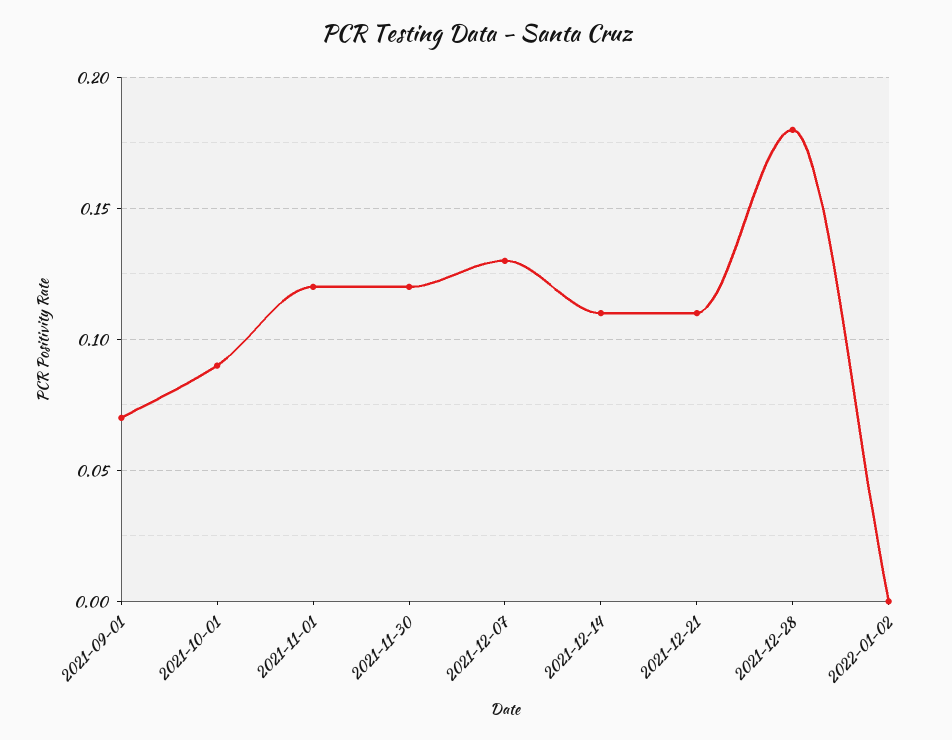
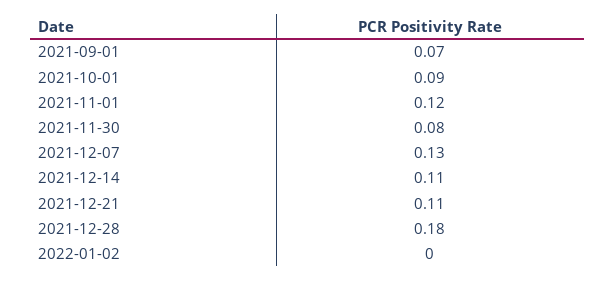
  {
    "2021-09-01": 0.07,
    "2021-10-01": 0.09,
    "2021-11-01": 0.12,
-   "2021-11-30": 0.12,
+   "2021-11-30": 0.08,
    "2021-12-07": 0.13,
    "2021-12-14": 0.11,
    "2021-12-21": 0.11,
    "2021-12-28": 0.18,
    "2022-01-02": 0
  }

